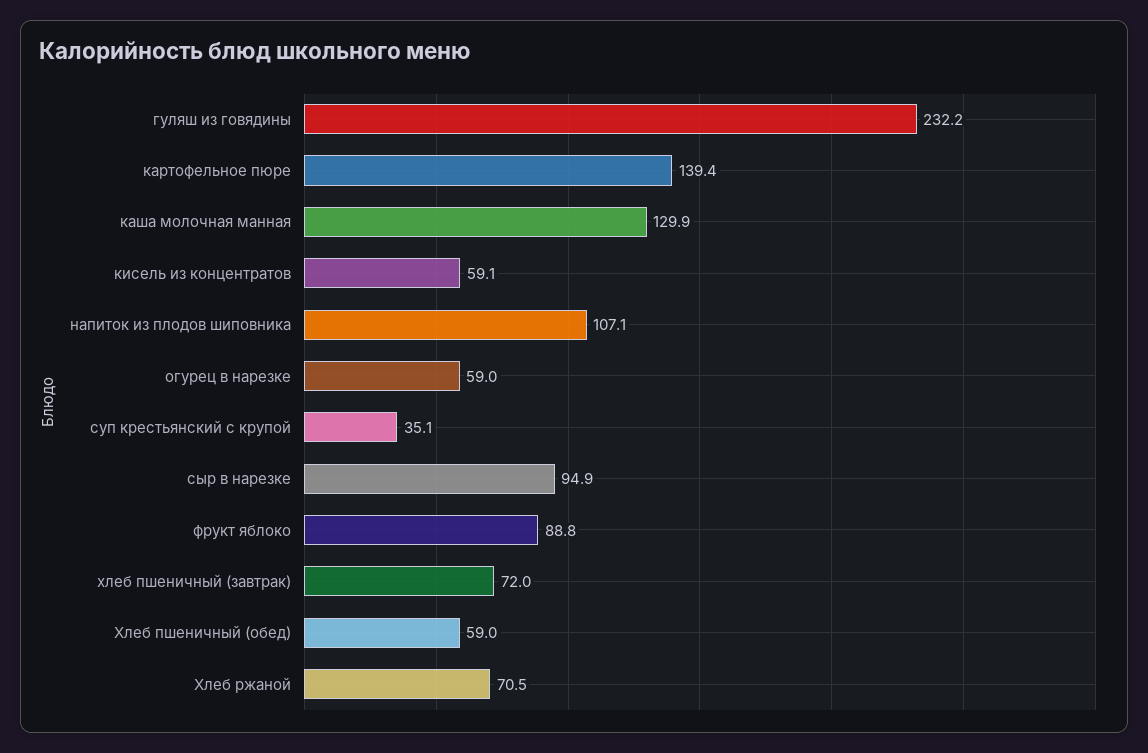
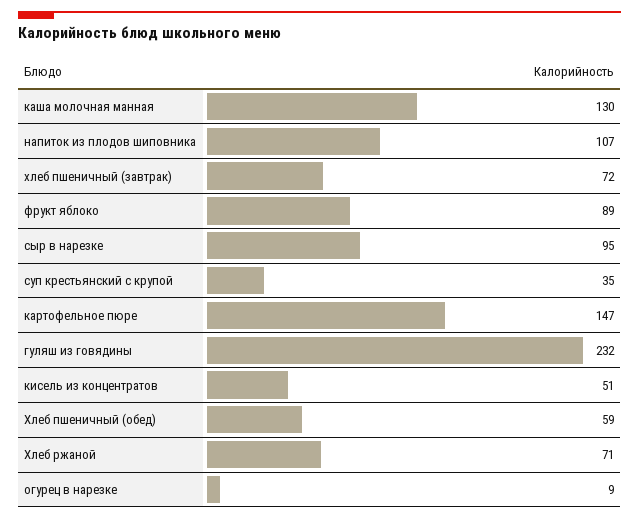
  {
    "гуляш из говядины": 232.2,
-   "картофельное пюре": 139.4,
+   "картофельное пюре": 147,
    "каша молочная манная": 129.9,
-   "кисель из концентратов": 59.1,
+   "кисель из концентратов": 51,
    "напиток из плодов шиповника": 107.1,
-   "огурец в нарезке": 59,
+   "огурец в нарезке": 9,
    "суп крестьянский с крупой": 35.1,
    "сыр в нарезке": 94.9,
    "фрукт яблоко": 88.8,
    "хлеб пшеничный (завтрак)": 72,
    "Хлеб пшеничный (обед)": 59,
    "Хлеб ржаной": 70.5
  }

